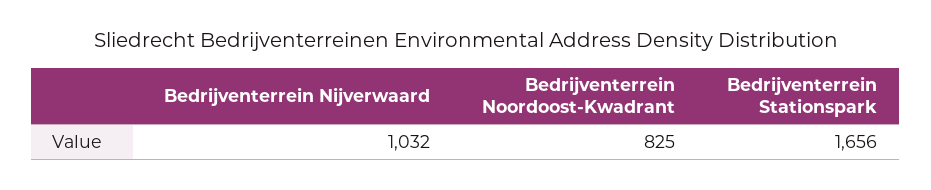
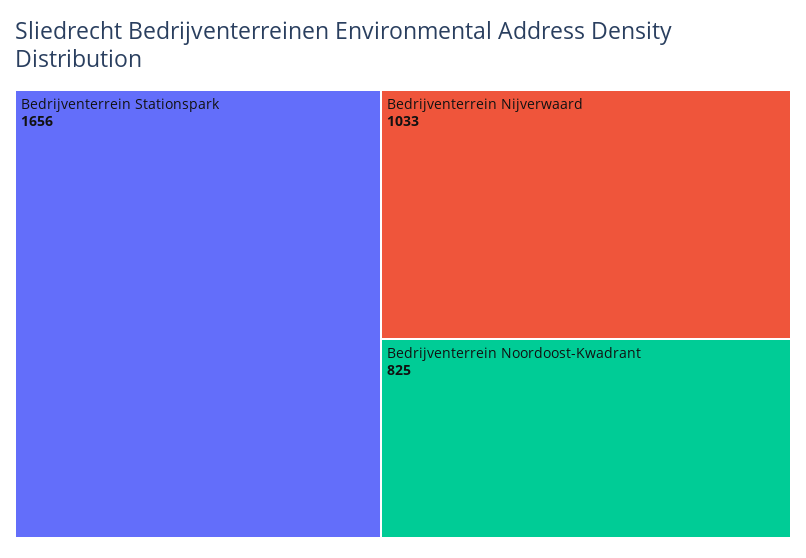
  {
-   "Bedrijventerrein Nijverwaard": 1032,
+   "Bedrijventerrein Nijverwaard": 1033,
    "Bedrijventerrein Noordoost-Kwadrant": 825,
    "Bedrijventerrein Stationspark": 1656
  }

